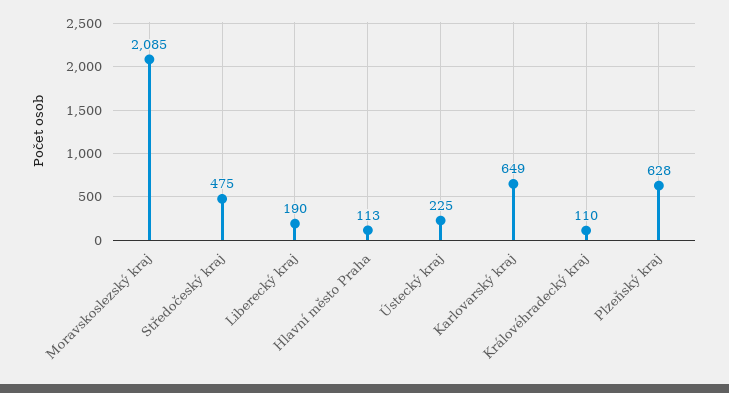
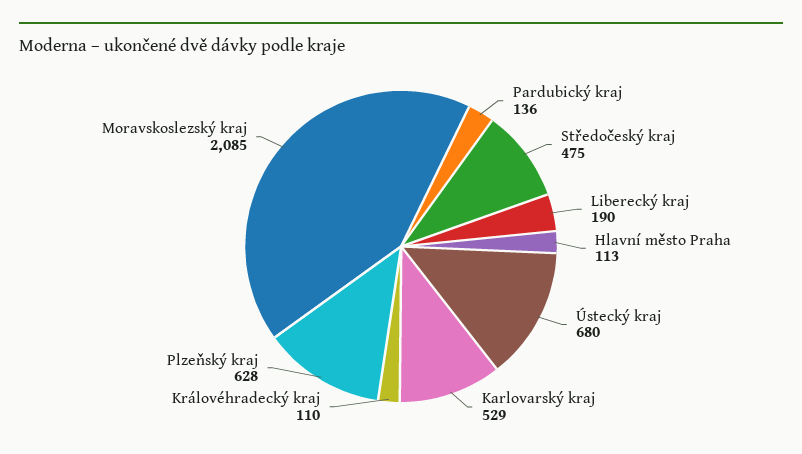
  {
    "Moravskoslezský kraj": 2085,
    "Středočeský kraj": 475,
    "Liberecký kraj": 190,
    "Hlavní město Praha": 113,
-   "Ústecký kraj": 225,
+   "Ústecký kraj": 680,
-   "Karlovarský kraj": 649,
+   "Karlovarský kraj": 529,
    "Královéhradecký kraj": 110,
-   "Plzeňský kraj": 628
+   "Plzeňský kraj": 628,
+   "Pardubický kraj": 136
  }

